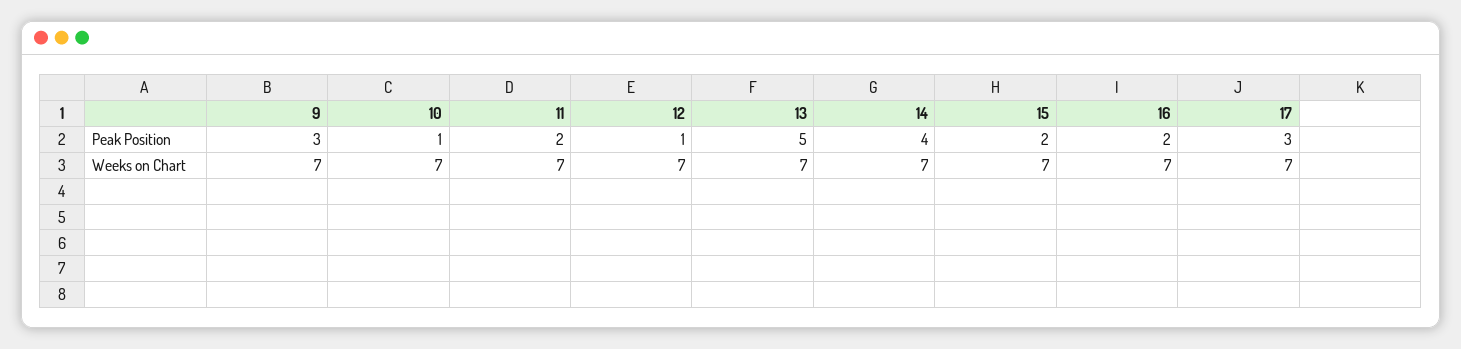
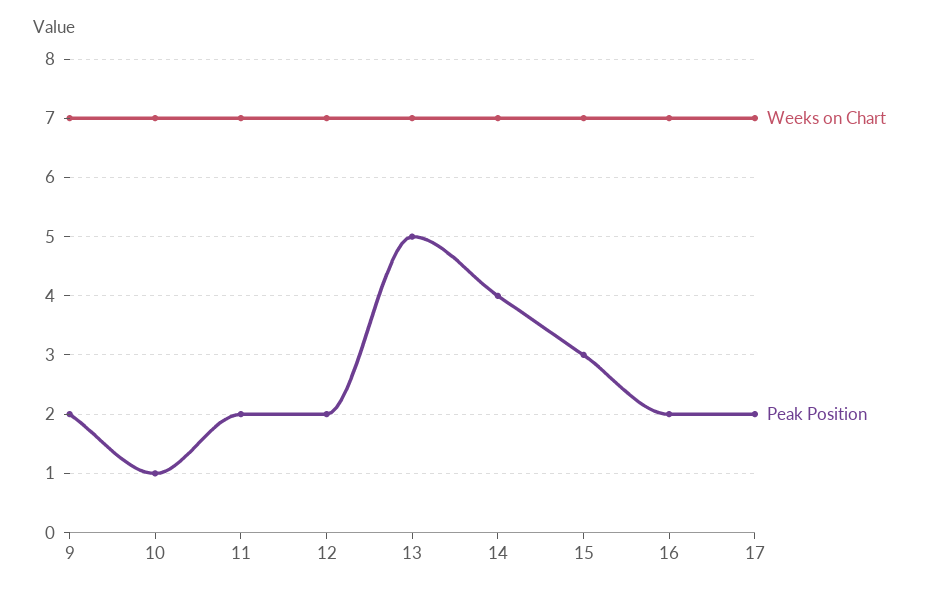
  {
    "Peak Position": {
-     "9": 3,
+     "9": 2,
      "10": 1,
      "11": 2,
-     "12": 1,
+     "12": 2,
      "13": 5,
      "14": 4,
-     "15": 2,
+     "15": 3,
      "16": 2,
-     "17": 3
+     "17": 2
    },
    "Weeks on Chart": {
      "9": 7,
      "10": 7,
      "11": 7,
      "12": 7,
      "13": 7,
      "14": 7,
      "15": 7,
      "16": 7,
      "17": 7
    }
  }

